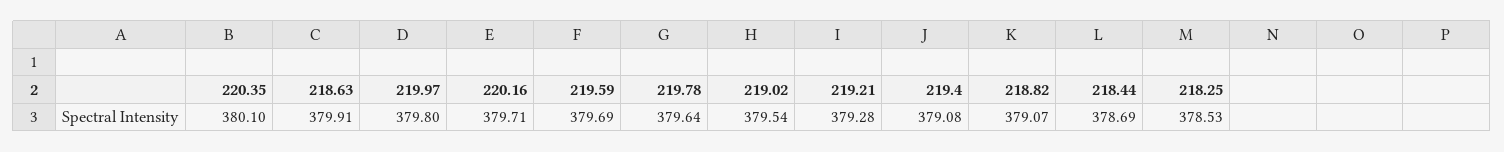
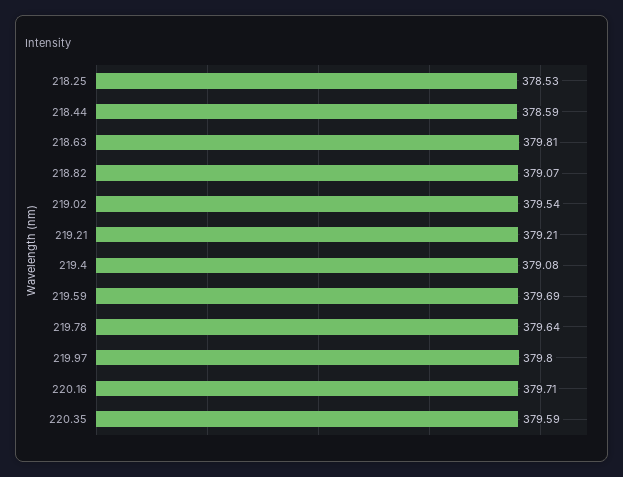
  {
-   "220.35": 380.1,
+   "220.35": 379.59,
-   "218.63": 379.91,
+   "218.63": 379.81,
    "219.97": 379.8,
    "220.16": 379.71,
    "219.59": 379.69,
    "219.78": 379.64,
    "219.02": 379.54,
-   "219.21": 379.28,
+   "219.21": 379.21,
    "219.4": 379.08,
    "218.82": 379.07,
-   "218.44": 378.69,
+   "218.44": 378.59,
    "218.25": 378.53
  }

